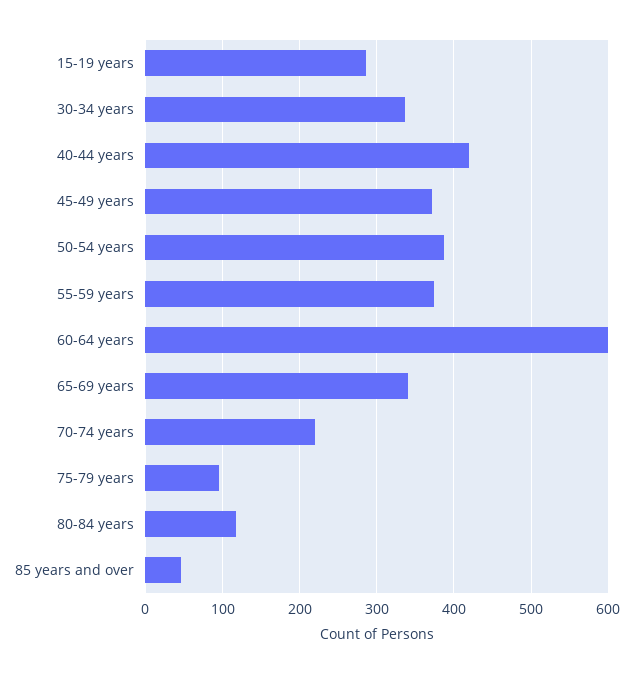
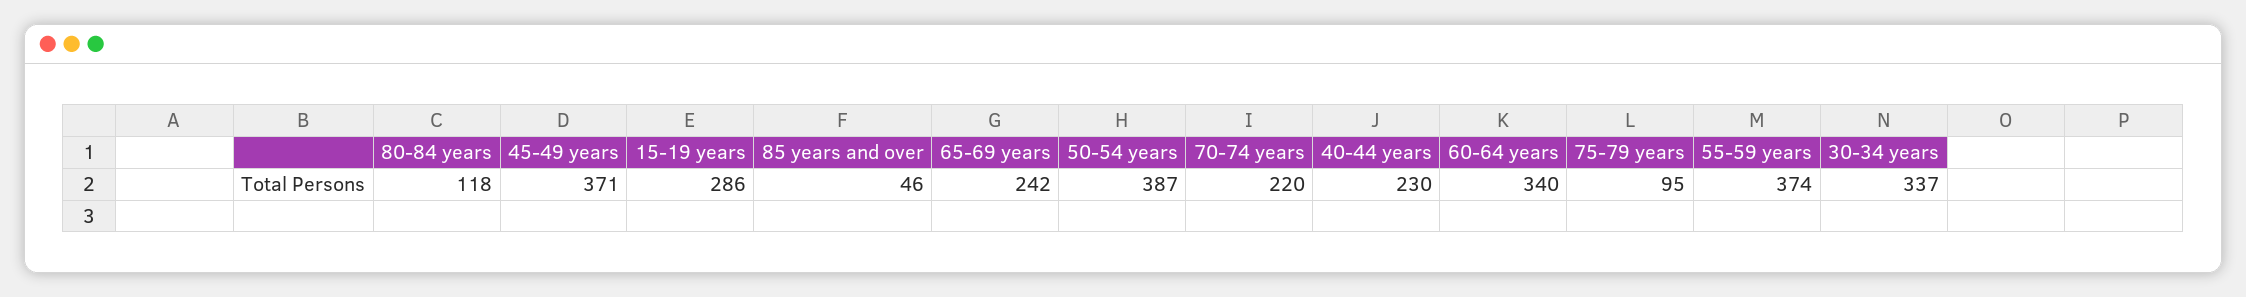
  {
    "15-19 years": 286,
    "30-34 years": 337,
-   "40-44 years": 420,
+   "40-44 years": 230,
    "45-49 years": 371,
    "50-54 years": 387,
    "55-59 years": 374,
-   "60-64 years": 600,
+   "60-64 years": 340,
-   "65-69 years": 340,
+   "65-69 years": 242,
    "70-74 years": 220,
    "75-79 years": 95,
    "80-84 years": 118,
    "85 years and over": 46
  }

